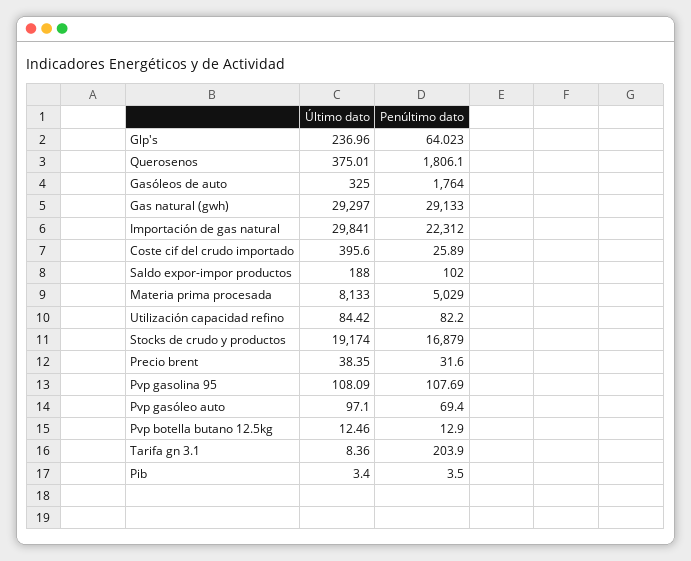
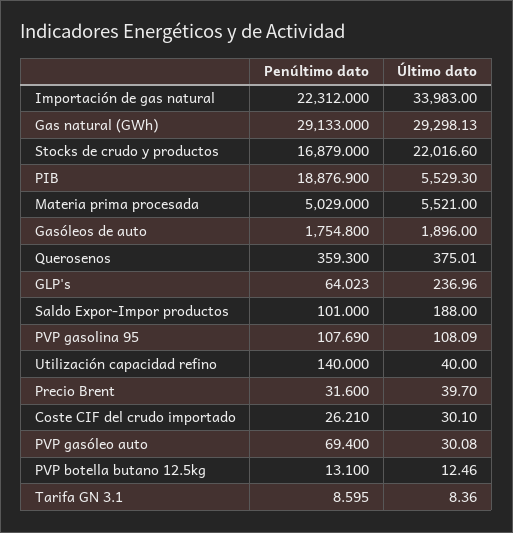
  {
    "Último dato": {
      "Glp's": 236.96,
      "Querosenos": 375.01,
-     "Gasóleos de auto": 325,
+     "Gasóleos de auto": 1896,
-     "Gas natural (gwh)": 29297,
+     "Gas natural (gwh)": 29298.13,
-     "Importación de gas natural": 29841,
+     "Importación de gas natural": 33983,
-     "Coste cif del crudo importado": 395.6,
+     "Coste cif del crudo importado": 30.1,
      "Saldo expor-impor productos": 188,
-     "Materia prima procesada": 8133,
+     "Materia prima procesada": 5521,
-     "Utilización capacidad refino": 84.42,
+     "Utilización capacidad refino": 40,
-     "Stocks de crudo y productos": 19174,
+     "Stocks de crudo y productos": 22016.6,
-     "Precio brent": 38.35,
+     "Precio brent": 39.7,
      "Pvp gasolina 95": 108.09,
-     "Pvp gasóleo auto": 97.1,
+     "Pvp gasóleo auto": 30.08,
      "Pvp botella butano 12.5kg": 12.46,
      "Tarifa gn 3.1": 8.36,
-     "Pib": 3.4
+     "Pib": 5529.3
    },
    "Penúltimo dato": {
      "Glp's": 64.023,
-     "Querosenos": 1806.1,
+     "Querosenos": 359.3,
-     "Gasóleos de auto": 1764,
+     "Gasóleos de auto": 1754.8,
      "Gas natural (gwh)": 29133,
      "Importación de gas natural": 22312,
-     "Coste cif del crudo importado": 25.89,
+     "Coste cif del crudo importado": 26.21,
-     "Saldo expor-impor productos": 102,
+     "Saldo expor-impor productos": 101,
      "Materia prima procesada": 5029,
-     "Utilización capacidad refino": 82.2,
+     "Utilización capacidad refino": 140,
      "Stocks de crudo y productos": 16879,
      "Precio brent": 31.6,
      "Pvp gasolina 95": 107.69,
      "Pvp gasóleo auto": 69.4,
-     "Pvp botella butano 12.5kg": 12.9,
+     "Pvp botella butano 12.5kg": 13.1,
-     "Tarifa gn 3.1": 203.9,
+     "Tarifa gn 3.1": 8.595,
-     "Pib": 3.5
+     "Pib": 18876.9
    }
  }

